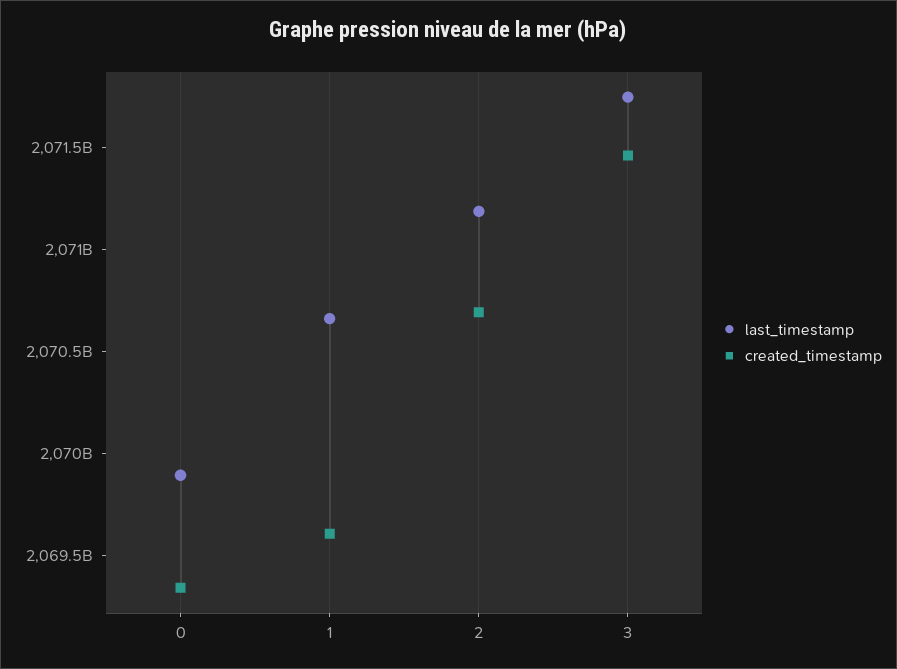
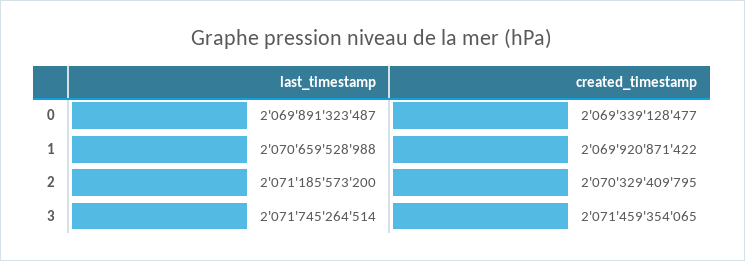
  {
    "last_timestamp": {
      "0": 2069891323487,
      "1": 2070659528988,
      "2": 2071185573200,
      "3": 2071745264514
    },
    "created_timestamp": {
      "0": 2069339128477,
-     "1": 2069600000000,
+     "1": 2069920871422,
-     "2": 2070700000000,
+     "2": 2070329409795,
      "3": 2071459354065
    }
  }

